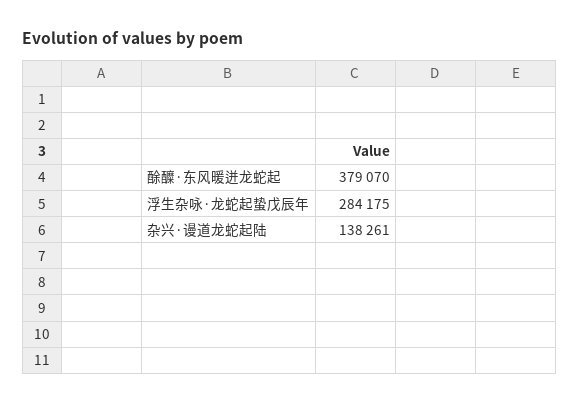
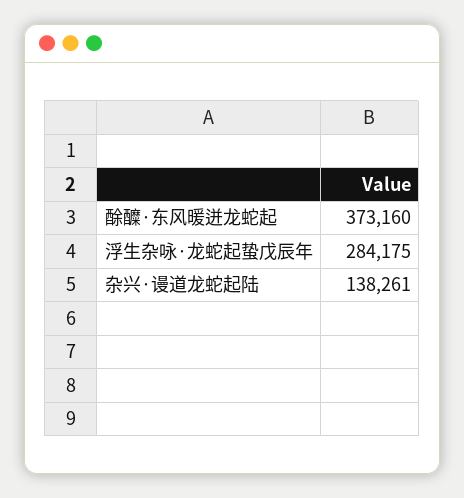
  {
-   "酴醾·东风暖迸龙蛇起": 379070,
+   "酴醾·东风暖迸龙蛇起": 373160,
    "浮生杂咏·龙蛇起蛰戊辰年": 284175,
    "杂兴·谩道龙蛇起陆": 138261
  }

